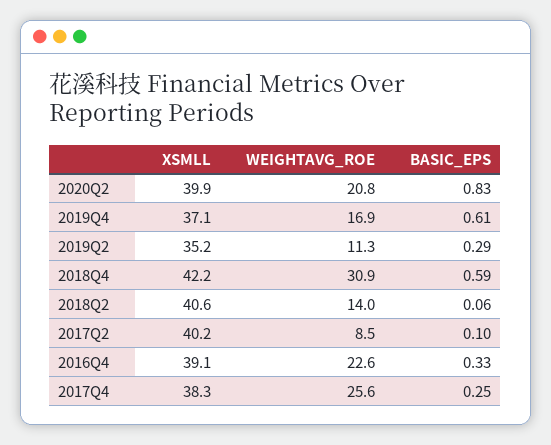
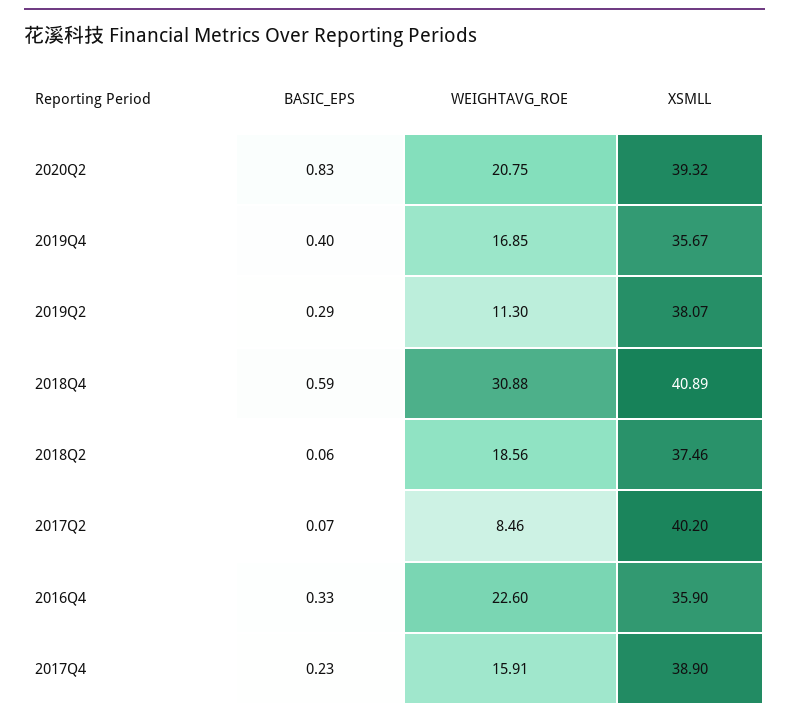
  {
    "XSMLL": {
-     "2020Q2": 39.9,
+     "2020Q2": 39.32,
-     "2019Q4": 37.1,
+     "2019Q4": 35.67,
-     "2019Q2": 35.2,
+     "2019Q2": 38.07,
-     "2018Q4": 42.2,
+     "2018Q4": 40.89,
-     "2018Q2": 40.6,
+     "2018Q2": 37.46,
      "2017Q2": 40.2,
-     "2016Q4": 39.1,
+     "2016Q4": 35.9,
-     "2017Q4": 38.3
+     "2017Q4": 38.9
    },
    "WEIGHTAVG_ROE": {
      "2020Q2": 20.75,
      "2019Q4": 16.85,
      "2019Q2": 11.3,
      "2018Q4": 30.88,
-     "2018Q2": 14,
+     "2018Q2": 18.56,
      "2017Q2": 8.46,
      "2016Q4": 22.6,
-     "2017Q4": 25.6
+     "2017Q4": 15.91
    },
    "BASIC_EPS": {
      "2020Q2": 0.83,
-     "2019Q4": 0.61,
+     "2019Q4": 0.4,
      "2019Q2": 0.29,
      "2018Q4": 0.59,
      "2018Q2": 0.06,
-     "2017Q2": 0.1,
+     "2017Q2": 0.07,
      "2016Q4": 0.33,
-     "2017Q4": 0.25
+     "2017Q4": 0.23
    }
  }

